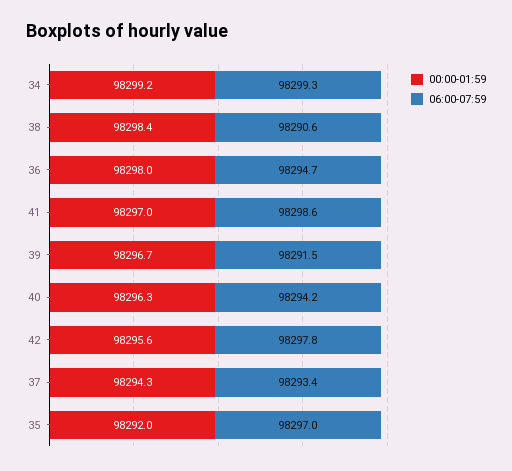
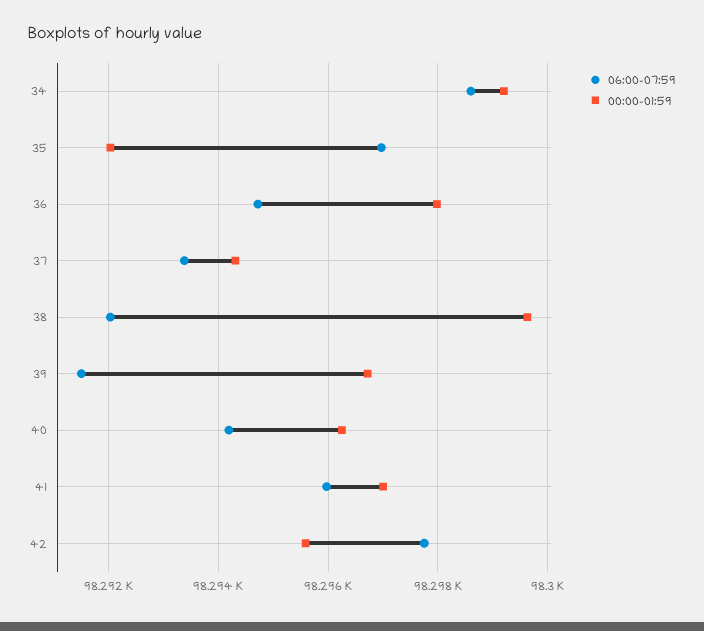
  {
    "00:00-01:59": {
      "34": 98299.2,
-     "38": 98298.4,
+     "38": 98299.6,
      "36": 98298,
      "41": 98297,
      "39": 98296.7,
      "40": 98296.3,
      "42": 98295.6,
      "37": 98294.3,
      "35": 98292
    },
    "06:00-07:59": {
-     "34": 98299.3,
+     "34": 98298.6,
-     "38": 98290.6,
+     "38": 98292,
      "36": 98294.7,
-     "41": 98298.6,
+     "41": 98296,
      "39": 98291.5,
      "40": 98294.2,
      "42": 98297.8,
      "37": 98293.4,
      "35": 98297
    }
  }

